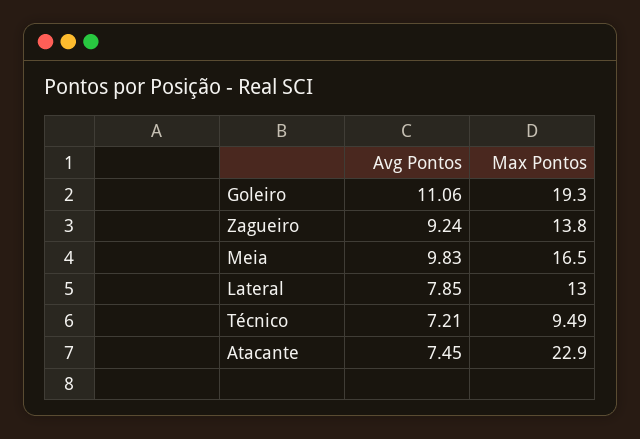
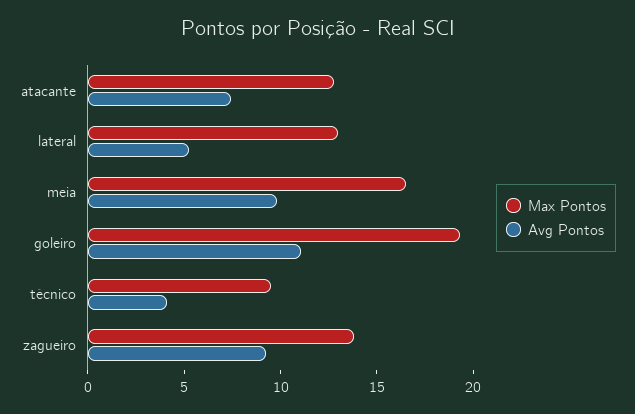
  {
    "Avg Pontos": {
      "Goleiro": 11.06,
      "Zagueiro": 9.24,
      "Meia": 9.83,
-     "Lateral": 7.85,
+     "Lateral": 5,
-     "Técnico": 7.21,
+     "Técnico": 4,
      "Atacante": 7.45
    },
    "Max Pontos": {
      "Goleiro": 19.3,
      "Zagueiro": 13.8,
      "Meia": 16.5,
      "Lateral": 13,
      "Técnico": 9.49,
-     "Atacante": 22.9
+     "Atacante": 13
    }
  }

